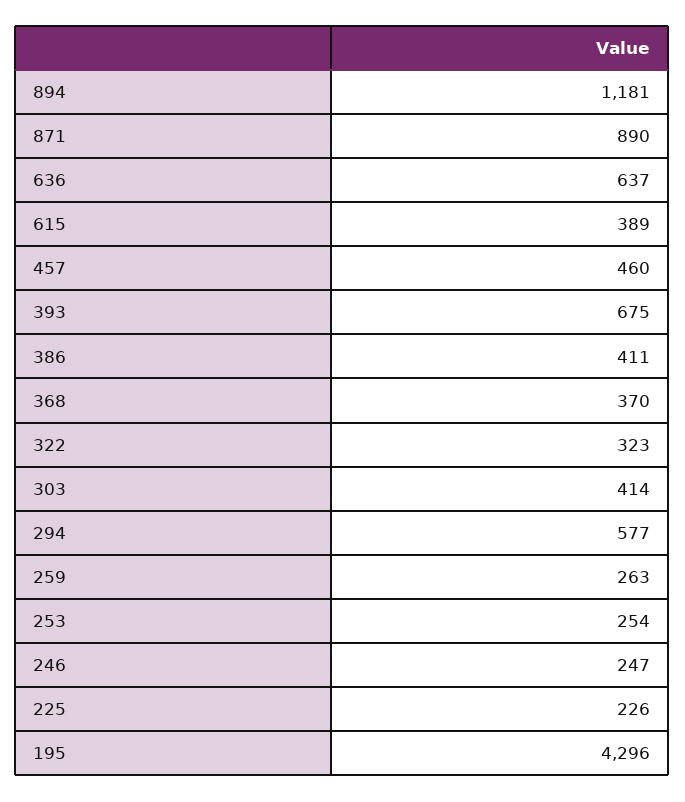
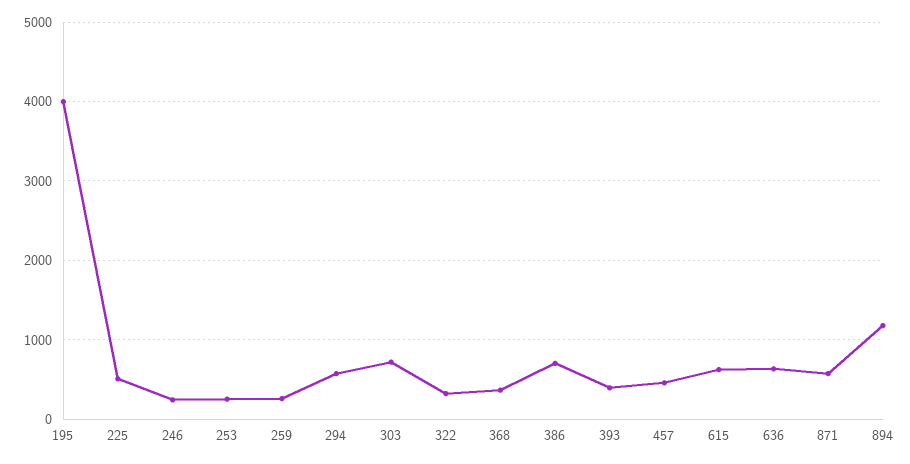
  {
    "894": 1181,
-   "871": 890,
+   "871": 600,
    "636": 637,
-   "615": 389,
+   "615": 600,
    "457": 460,
-   "393": 675,
+   "393": 400,
-   "386": 411,
+   "386": 700,
    "368": 370,
    "322": 323,
-   "303": 414,
+   "303": 700,
    "294": 577,
    "259": 263,
    "253": 254,
    "246": 247,
-   "225": 226,
+   "225": 500,
-   "195": 4296
+   "195": 4000
  }

